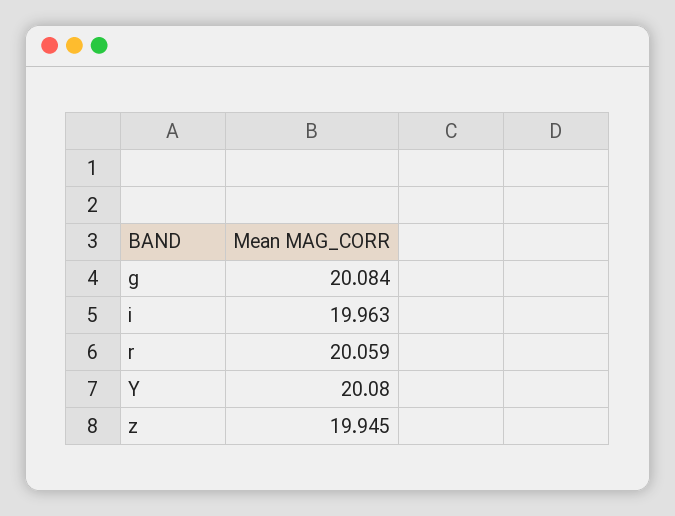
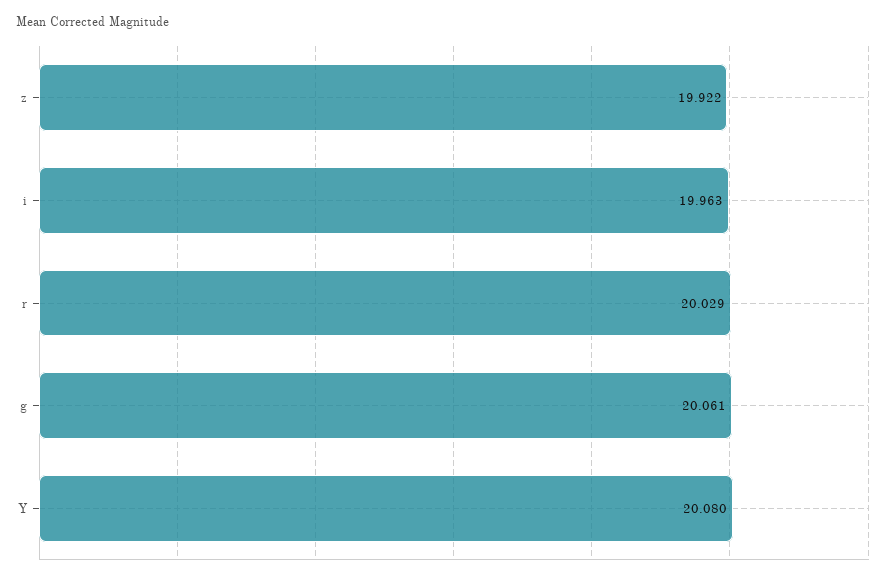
  {
-   "g": 20.084,
+   "g": 20.061,
    "i": 19.963,
-   "r": 20.059,
+   "r": 20.029,
    "Y": 20.08,
-   "z": 19.945
+   "z": 19.922
  }

